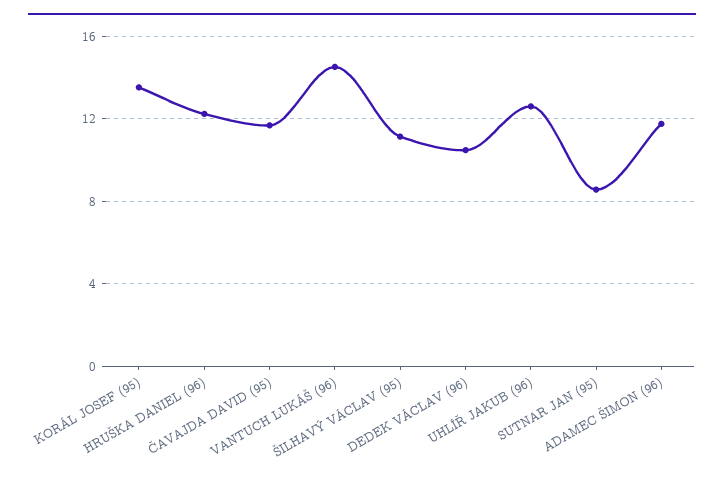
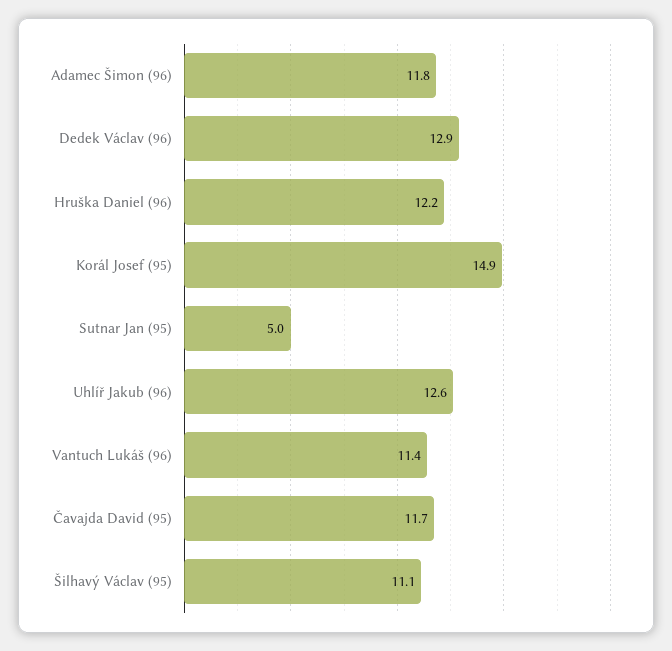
  {
-   "KORÁL JOSEF (95)": 13.5,
+   "KORÁL JOSEF (95)": 14.9,
    "HRUŠKA DANIEL (96)": 12.2,
    "ČAVAJDA DAVID (95)": 11.7,
-   "VANTUCH LUKÁŠ (96)": 14.5,
+   "VANTUCH LUKÁŠ (96)": 11.4,
    "ŠILHAVÝ VÁCLAV (95)": 11.1,
-   "DEDEK VÁCLAV (96)": 10.5,
+   "DEDEK VÁCLAV (96)": 12.9,
    "UHLÍŘ JAKUB (96)": 12.6,
-   "SUTNAR JAN (95)": 8.5,
+   "SUTNAR JAN (95)": 5,
    "ADAMEC ŠIMON (96)": 11.8
  }

